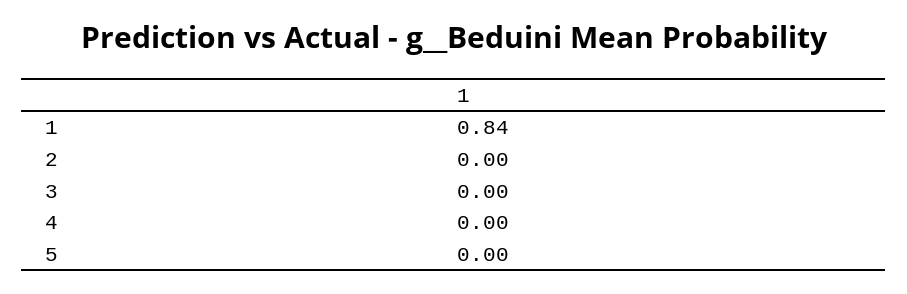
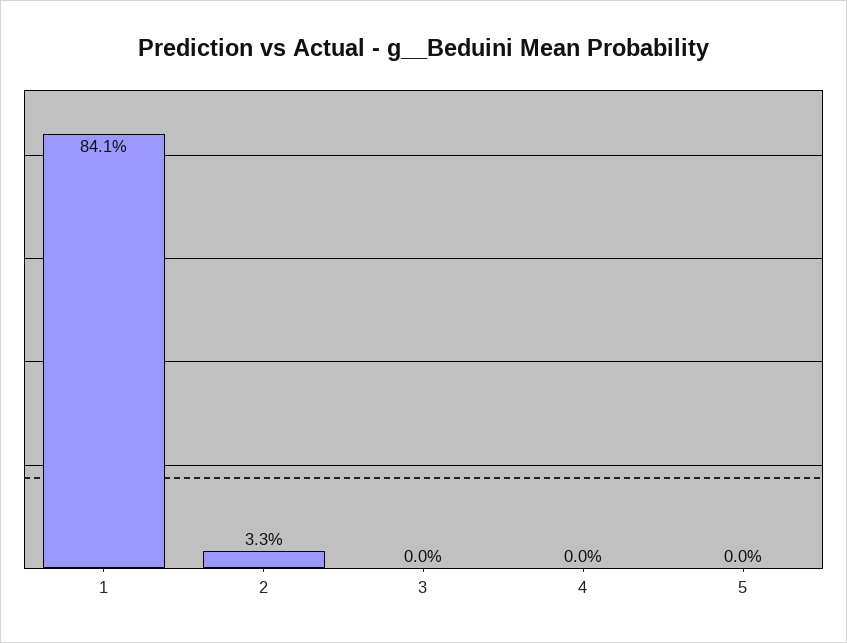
  {
    "1": 0.841,
-   "2": 0,
+   "2": 0.033,
    "3": 0,
    "4": 0,
    "5": 0
  }

